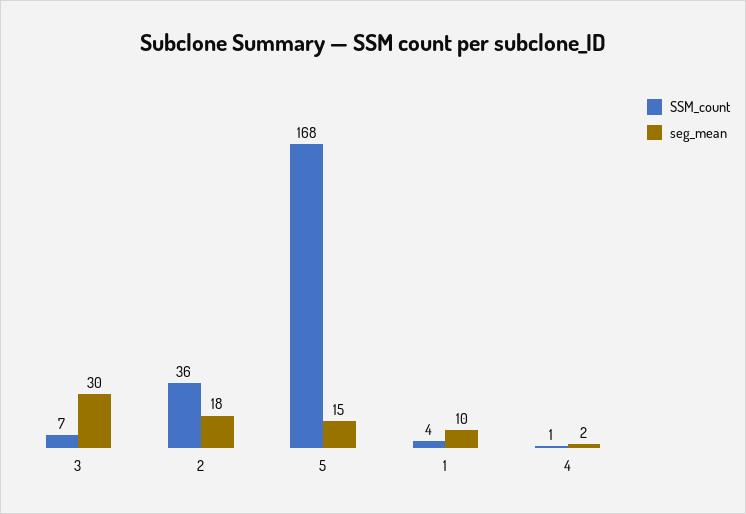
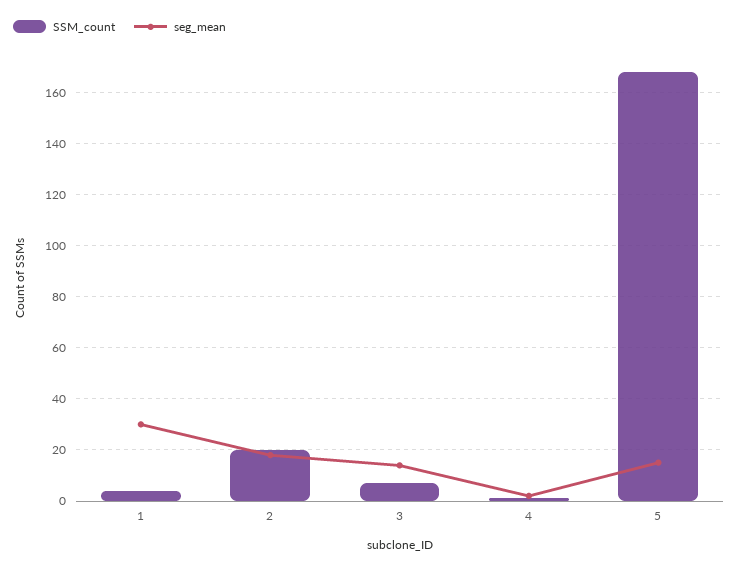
  {
    "SSM_count": {
      "3": 7,
-     "2": 36,
+     "2": 20,
      "5": 168,
      "1": 4,
      "4": 1
    },
    "seg_mean": {
-     "3": 30,
+     "3": 15,
      "2": 18,
      "5": 15,
-     "1": 10,
+     "1": 30,
      "4": 2
    }
  }

